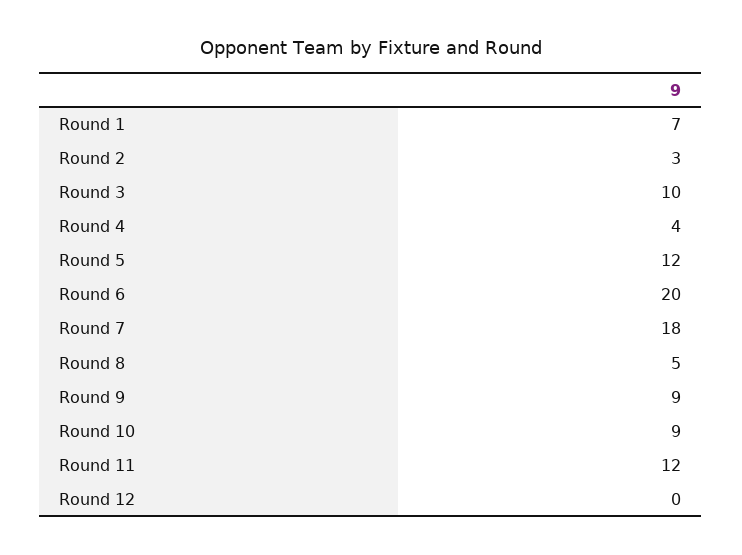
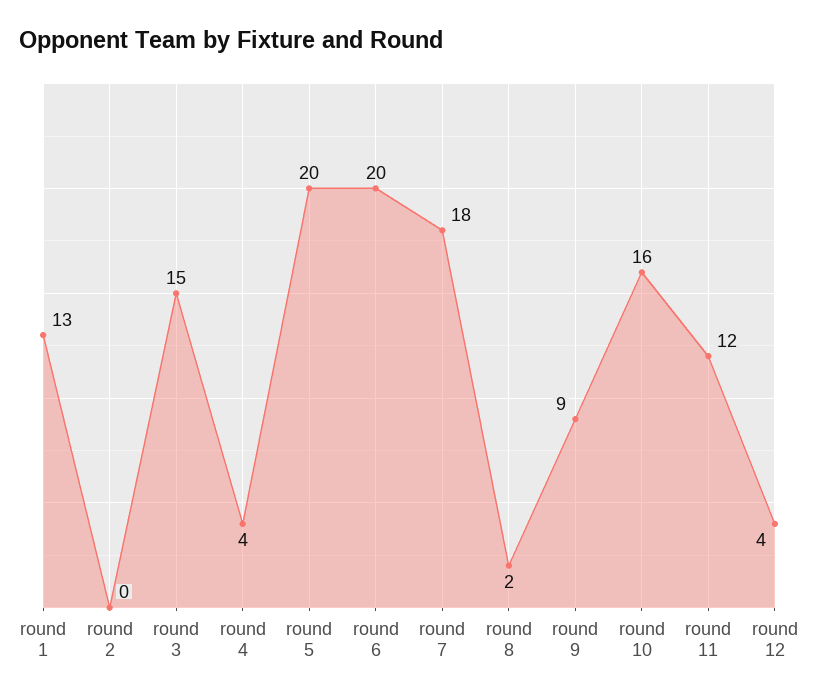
  {
-   "Round 1": 7,
+   "Round 1": 13,
-   "Round 2": 3,
+   "Round 2": 0,
-   "Round 3": 10,
+   "Round 3": 15,
    "Round 4": 4,
-   "Round 5": 12,
+   "Round 5": 20,
    "Round 6": 20,
    "Round 7": 18,
-   "Round 8": 5,
+   "Round 8": 2,
    "Round 9": 9,
-   "Round 10": 9,
+   "Round 10": 16,
    "Round 11": 12,
-   "Round 12": 0
+   "Round 12": 4
  }

